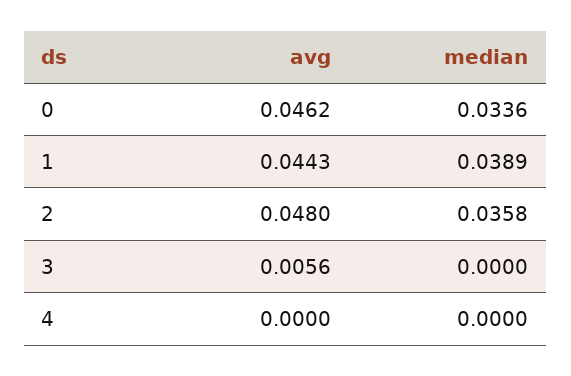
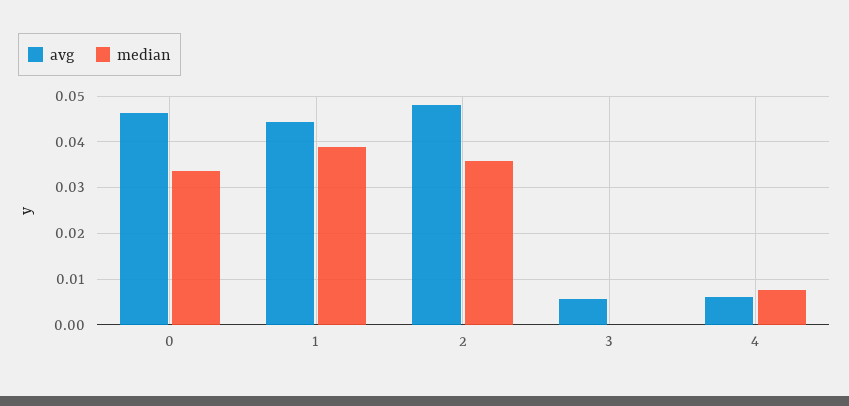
  {
    "avg": {
      "0": 0.0462,
      "1": 0.0443,
      "2": 0.048,
      "3": 0.0056,
-     "4": 0
+     "4": 0.006
    },
    "median": {
      "0": 0.0336,
      "1": 0.0389,
      "2": 0.0358,
      "3": 0,
-     "4": 0
+     "4": 0.008
    }
  }

